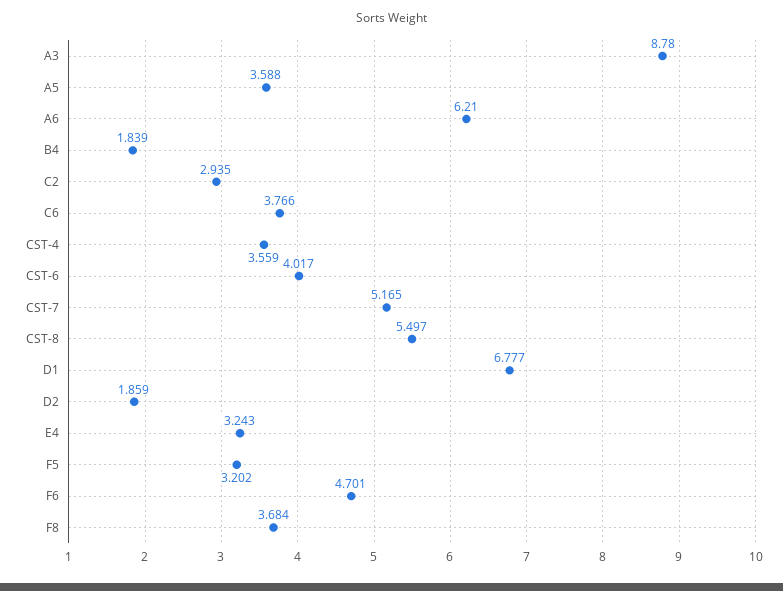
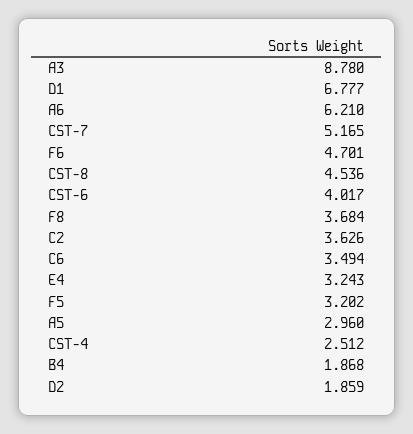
  {
    "A3": 8.78,
-   "A5": 3.588,
+   "A5": 2.96,
    "A6": 6.21,
-   "B4": 1.839,
+   "B4": 1.868,
-   "C2": 2.935,
+   "C2": 3.626,
-   "C6": 3.766,
+   "C6": 3.494,
-   "CST-4": 3.559,
+   "CST-4": 2.512,
    "CST-6": 4.017,
    "CST-7": 5.165,
-   "CST-8": 5.497,
+   "CST-8": 4.536,
    "D1": 6.777,
    "D2": 1.859,
    "E4": 3.243,
    "F5": 3.202,
    "F6": 4.701,
    "F8": 3.684
  }

